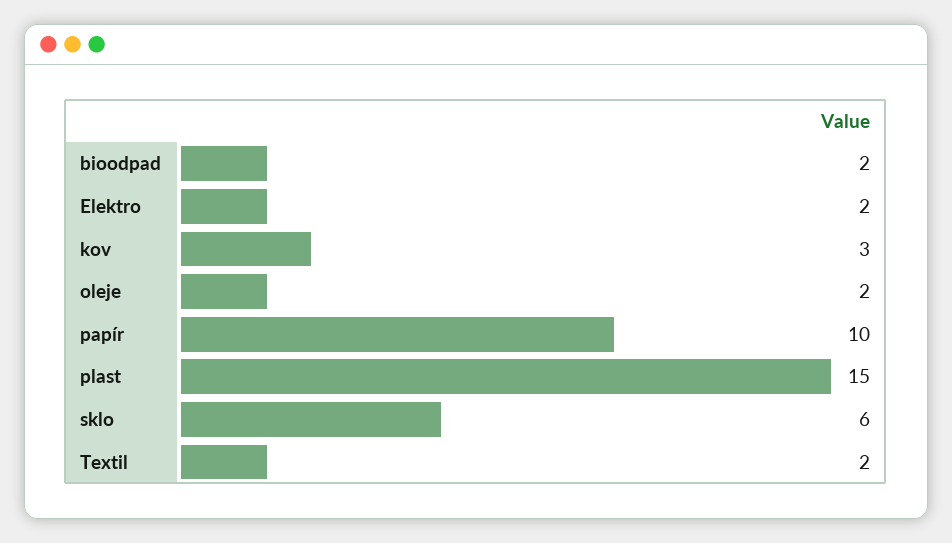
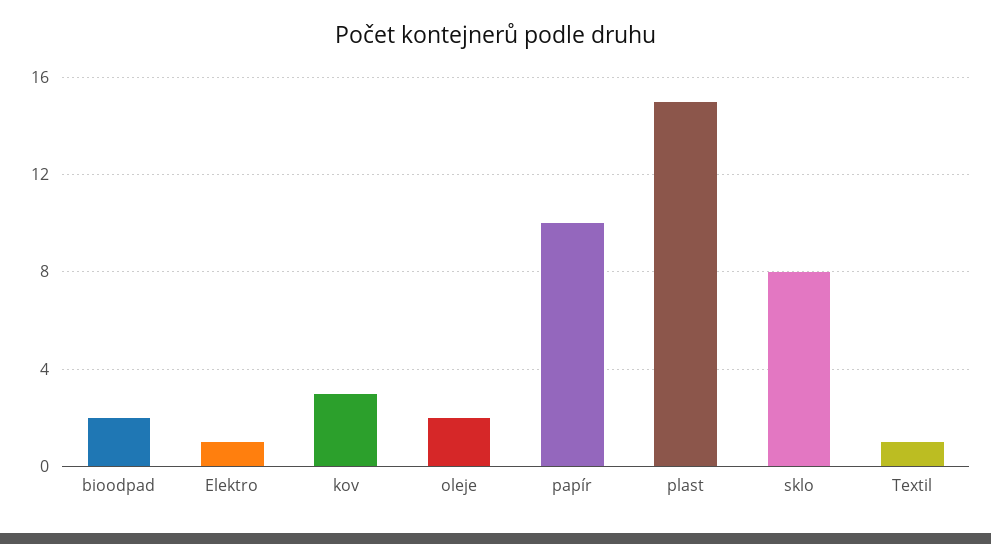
  {
    "bioodpad": 2,
-   "Elektro": 2,
+   "Elektro": 1,
    "kov": 3,
    "oleje": 2,
    "papír": 10,
    "plast": 15,
-   "sklo": 6,
+   "sklo": 8,
-   "Textil": 2
+   "Textil": 1
  }

